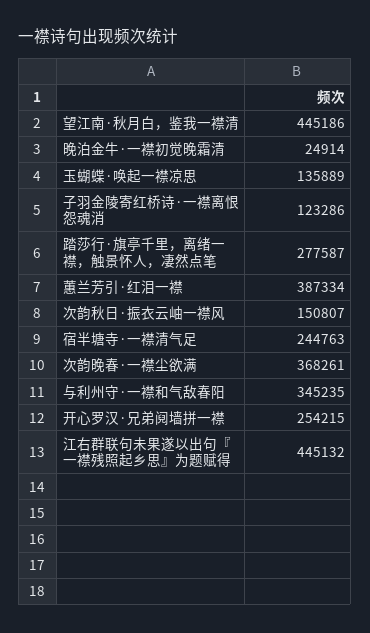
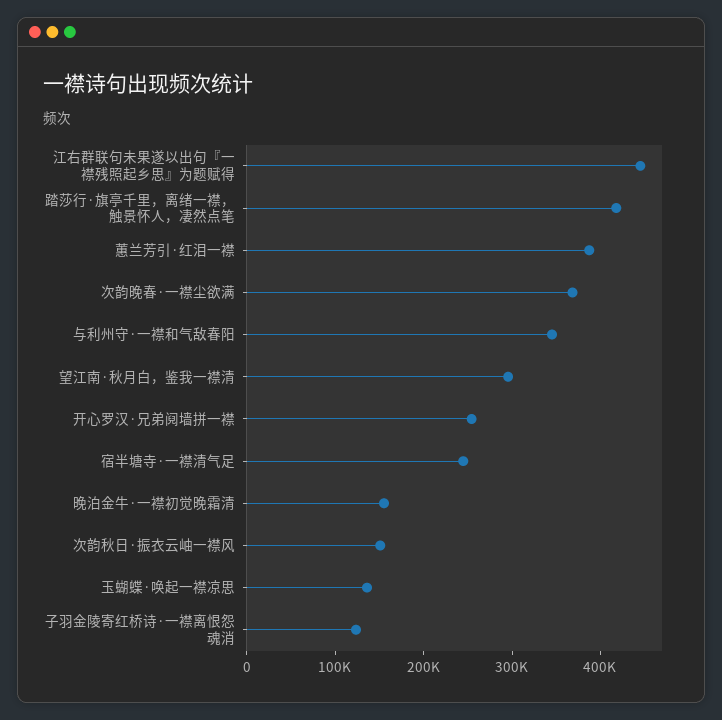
  {
-   "望江南·秋月白，鉴我一襟清": 445186,
+   "望江南·秋月白，鉴我一襟清": 300000,
-   "晚泊金牛·一襟初觉晚霜清": 24914,
+   "晚泊金牛·一襟初觉晚霜清": 160000,
    "玉蝴蝶·唤起一襟凉思": 135889,
    "子羽金陵寄红桥诗·一襟离恨怨魂消": 123286,
-   "踏莎行·旗亭千里，离绪一襟，触景怀人，凄然点笔": 277587,
+   "踏莎行·旗亭千里，离绪一襟，触景怀人，凄然点笔": 420000,
    "蕙兰芳引·红泪一襟": 387334,
    "次韵秋日·振衣云岫一襟风": 150807,
    "宿半塘寺·一襟清气足": 244763,
    "次韵晚春·一襟尘欲满": 368261,
    "与利州守·一襟和气敌春阳": 345235,
    "开心罗汉·兄弟阋墙拼一襟": 254215,
    "江右群联句未果遂以出句『一襟残照起乡思』为题赋得": 445132
  }

